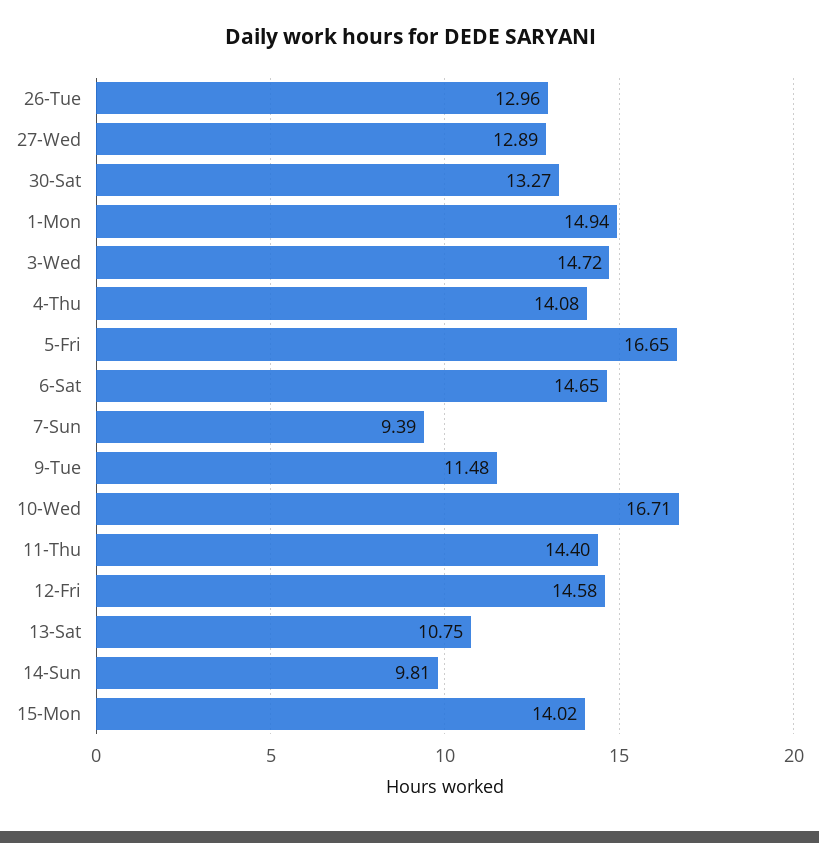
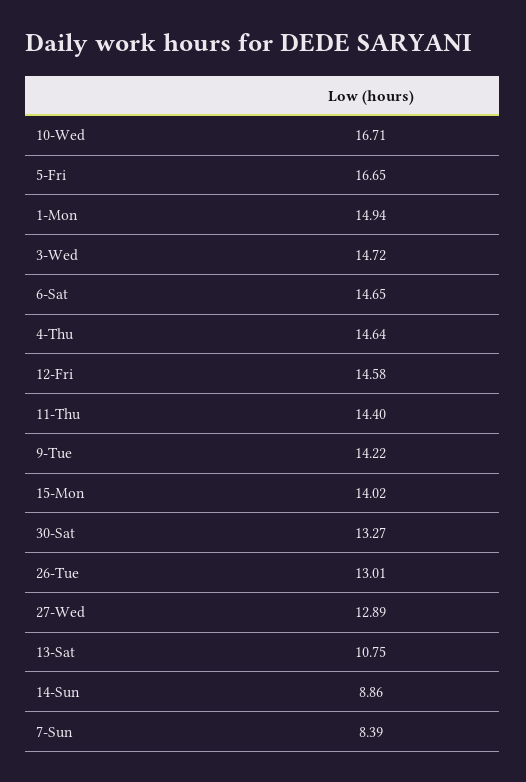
  {
-   "26-Tue": 12.96,
+   "26-Tue": 13.01,
    "27-Wed": 12.89,
    "30-Sat": 13.27,
    "1-Mon": 14.94,
    "3-Wed": 14.72,
-   "4-Thu": 14.08,
+   "4-Thu": 14.64,
    "5-Fri": 16.65,
    "6-Sat": 14.65,
-   "7-Sun": 9.39,
+   "7-Sun": 8.39,
-   "9-Tue": 11.48,
+   "9-Tue": 14.22,
    "10-Wed": 16.71,
    "11-Thu": 14.4,
    "12-Fri": 14.58,
    "13-Sat": 10.75,
-   "14-Sun": 9.81,
+   "14-Sun": 8.86,
    "15-Mon": 14.02
  }

